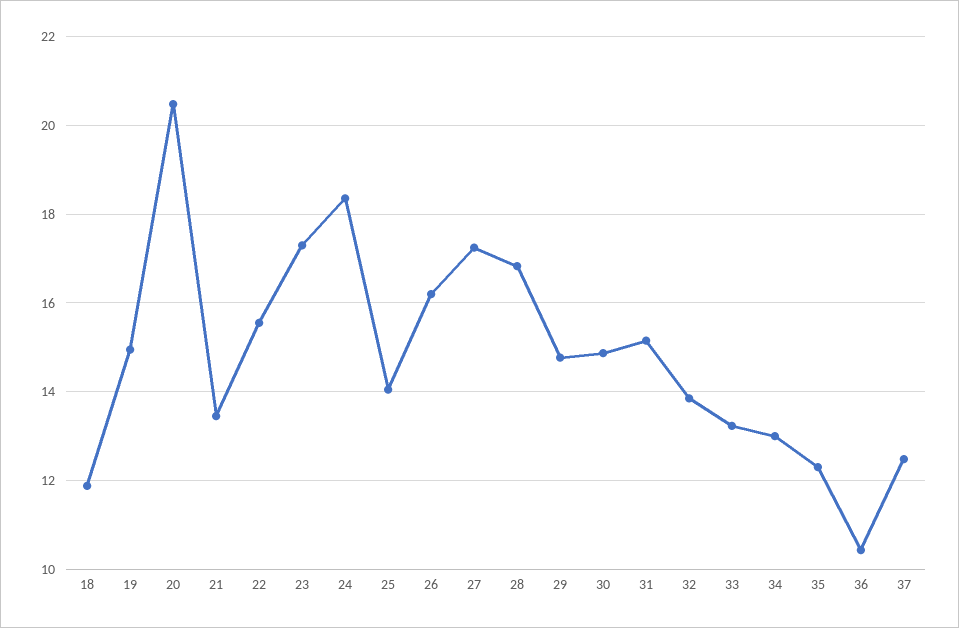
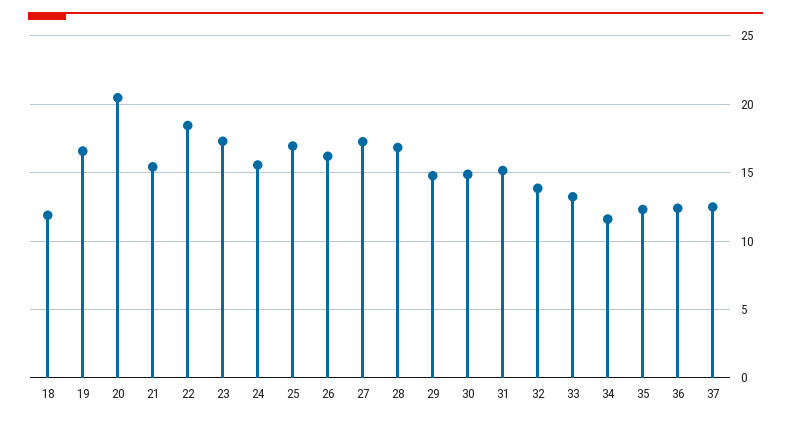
  {
    "18": 11.8,
-   "19": 15,
+   "19": 16.5,
    "20": 20.4,
-   "21": 13.4,
+   "21": 15.5,
-   "22": 15.6,
+   "22": 18.5,
    "23": 17.4,
-   "24": 18.4,
+   "24": 15.5,
-   "25": 14,
+   "25": 17,
    "26": 16.2,
    "27": 17.2,
    "28": 16.8,
    "29": 14.8,
    "30": 14.8,
    "31": 15.2,
    "32": 13.8,
    "33": 13.2,
-   "34": 13,
+   "34": 11.5,
    "35": 12.4,
-   "36": 10.4,
+   "36": 12.5,
    "37": 12.4
  }

